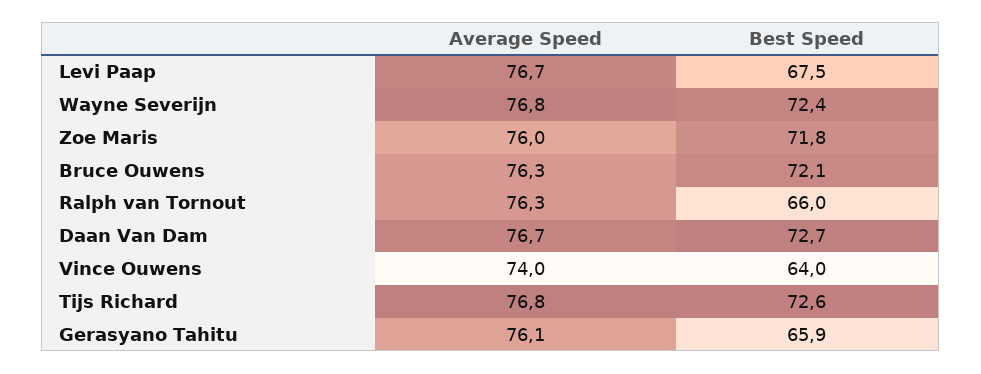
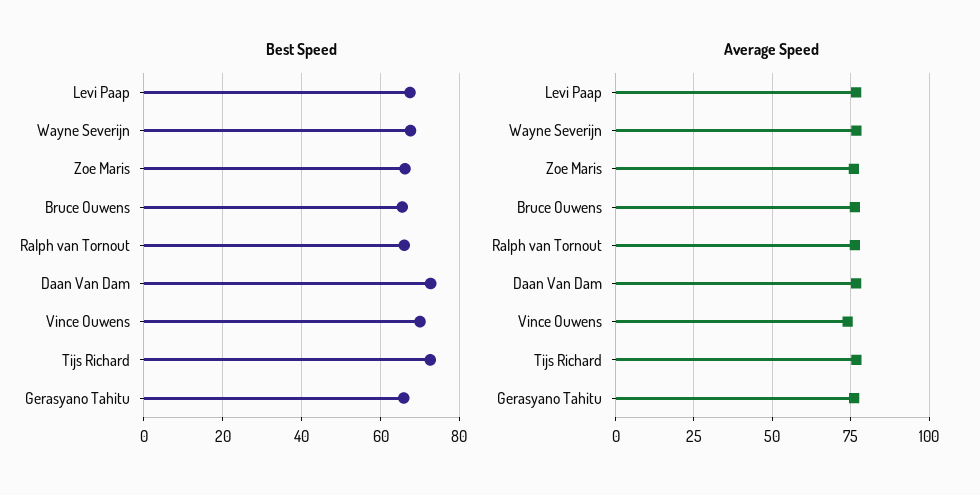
  {
    "Average Speed": {
      "Levi Paap": 76.7,
      "Wayne Severijn": 76.8,
      "Zoe Maris": 76,
      "Bruce Ouwens": 76.3,
      "Ralph van Tornout": 76.3,
      "Daan Van Dam": 76.7,
      "Vince Ouwens": 74,
      "Tijs Richard": 76.8,
      "Gerasyano Tahitu": 76.1
    },
    "Best Speed": {
      "Levi Paap": 67.5,
-     "Wayne Severijn": 72.4,
+     "Wayne Severijn": 68,
-     "Zoe Maris": 71.8,
+     "Zoe Maris": 66,
-     "Bruce Ouwens": 72.1,
+     "Bruce Ouwens": 66,
      "Ralph van Tornout": 66,
      "Daan Van Dam": 72.7,
-     "Vince Ouwens": 64,
+     "Vince Ouwens": 70,
      "Tijs Richard": 72.6,
      "Gerasyano Tahitu": 65.9
    }
  }

